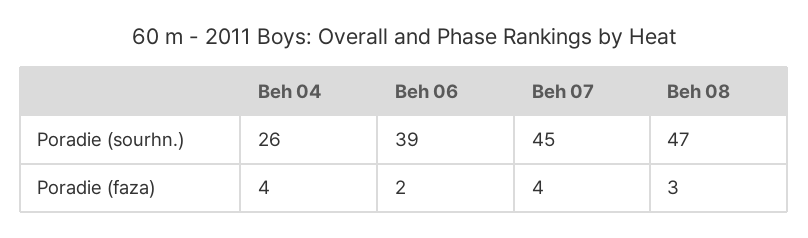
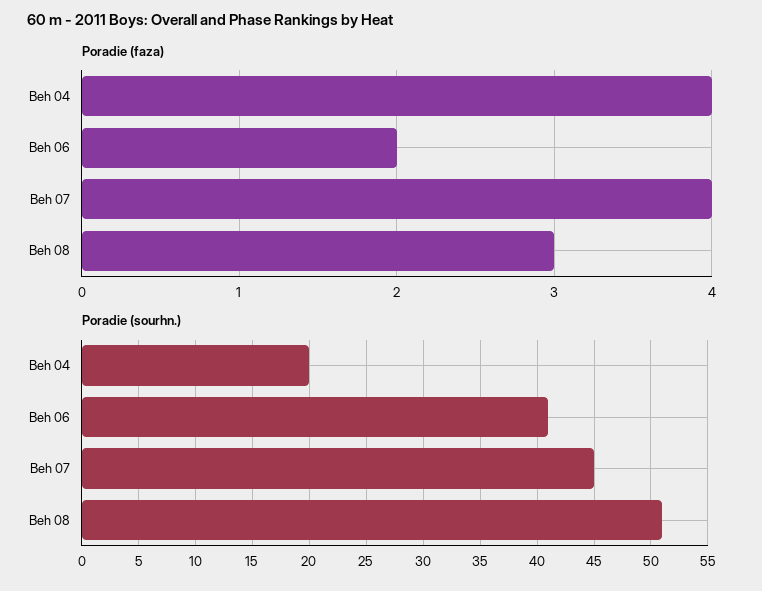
  {
    "Poradie (sourhn.)": {
-     "Beh 04": 26,
+     "Beh 04": 20,
-     "Beh 06": 39,
+     "Beh 06": 41,
      "Beh 07": 45,
-     "Beh 08": 47
+     "Beh 08": 51
    },
    "Poradie (faza)": {
      "Beh 04": 4,
      "Beh 06": 2,
      "Beh 07": 4,
      "Beh 08": 3
    }
  }

